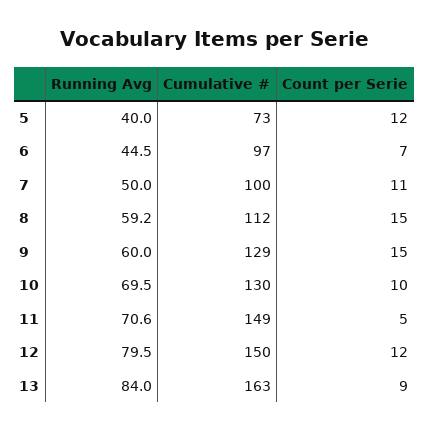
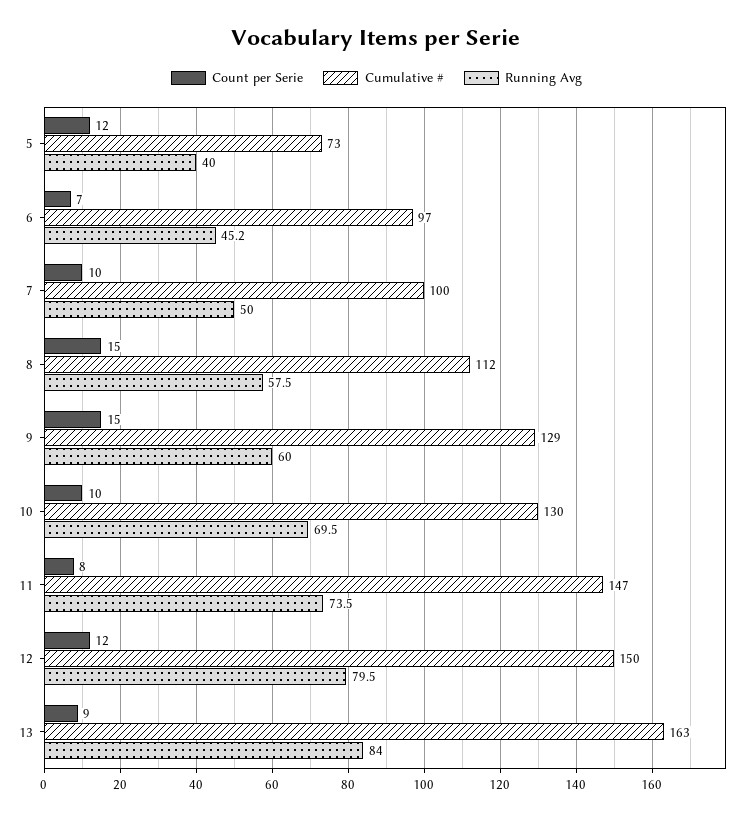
  {
    "Running Avg": {
      "5": 40,
-     "6": 44.5,
+     "6": 45.2,
      "7": 50,
-     "8": 59.2,
+     "8": 57.5,
      "9": 60,
      "10": 69.5,
-     "11": 70.6,
+     "11": 73.5,
      "12": 79.5,
      "13": 84
    },
    "Cumulative #": {
      "5": 73,
      "6": 97,
      "7": 100,
      "8": 112,
      "9": 129,
      "10": 130,
-     "11": 149,
+     "11": 147,
      "12": 150,
      "13": 163
    },
    "Count per Serie": {
      "5": 12,
      "6": 7,
-     "7": 11,
+     "7": 10,
      "8": 15,
      "9": 15,
      "10": 10,
-     "11": 5,
+     "11": 8,
      "12": 12,
      "13": 9
    }
  }

